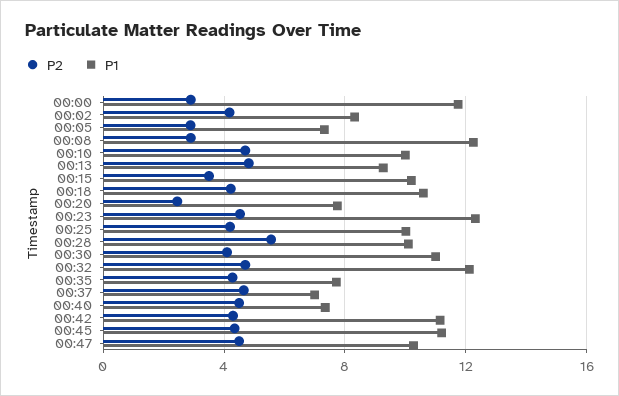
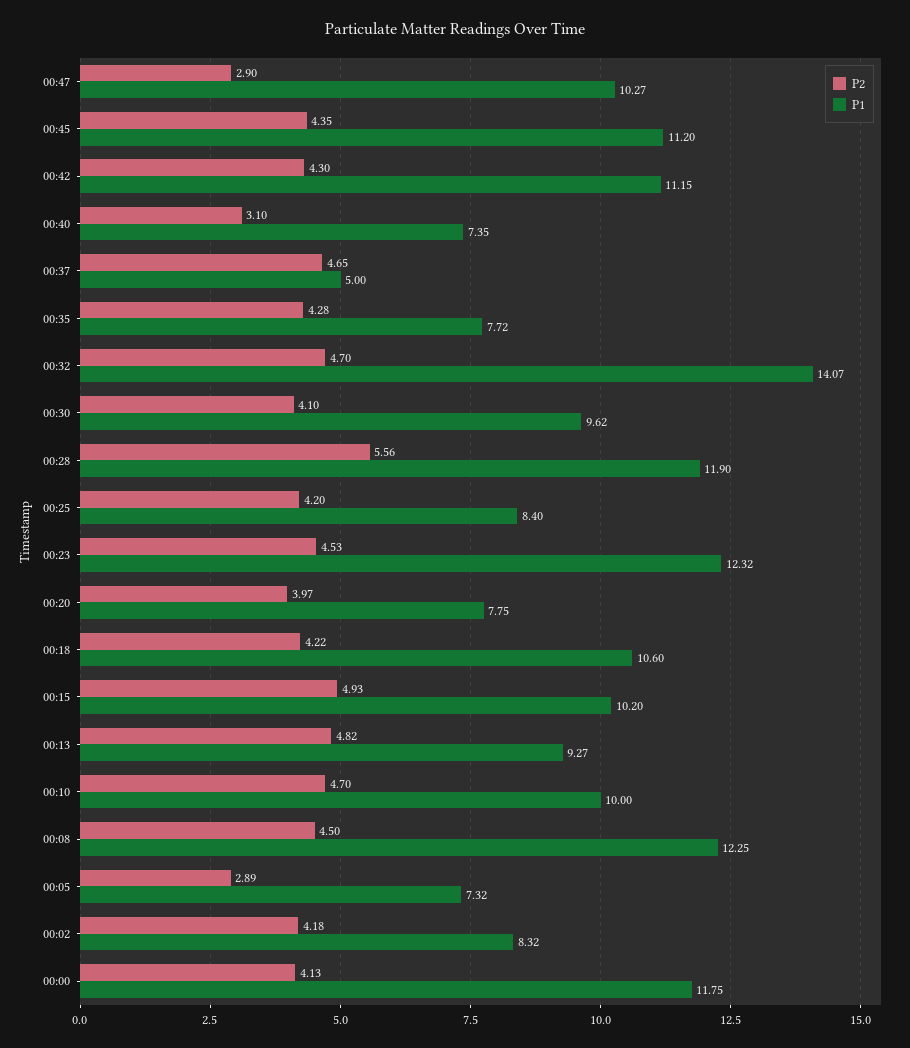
  {
    "P2": {
-     "00:00": 3,
+     "00:00": 4.13,
      "00:02": 4.18,
      "00:05": 2.89,
-     "00:08": 3,
+     "00:08": 4.5,
      "00:10": 4.7,
      "00:13": 4.82,
-     "00:15": 3.5,
+     "00:15": 4.93,
      "00:18": 4.22,
-     "00:20": 2.5,
+     "00:20": 3.97,
      "00:23": 4.53,
      "00:25": 4.2,
      "00:28": 5.56,
      "00:30": 4.1,
      "00:32": 4.7,
      "00:35": 4.28,
      "00:37": 4.65,
-     "00:40": 4.5,
+     "00:40": 3.1,
      "00:42": 4.3,
      "00:45": 4.35,
-     "00:47": 4.5
+     "00:47": 2.9
    },
    "P1": {
      "00:00": 11.75,
      "00:02": 8.32,
      "00:05": 7.32,
      "00:08": 12.25,
      "00:10": 10,
      "00:13": 9.27,
      "00:15": 10.2,
      "00:18": 10.6,
      "00:20": 7.75,
      "00:23": 12.32,
-     "00:25": 10,
+     "00:25": 8.4,
-     "00:28": 10,
+     "00:28": 11.9,
-     "00:30": 11,
+     "00:30": 9.62,
-     "00:32": 12,
+     "00:32": 14.07,
      "00:35": 7.72,
-     "00:37": 7,
+     "00:37": 5,
      "00:40": 7.35,
      "00:42": 11.15,
      "00:45": 11.2,
      "00:47": 10.27
    }
  }

